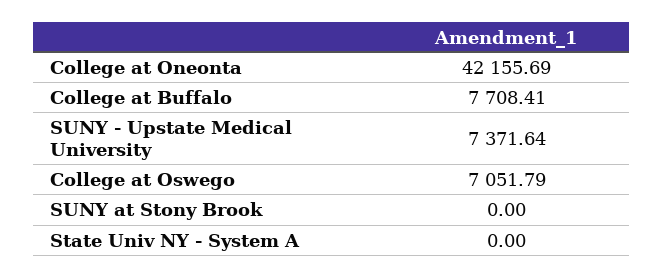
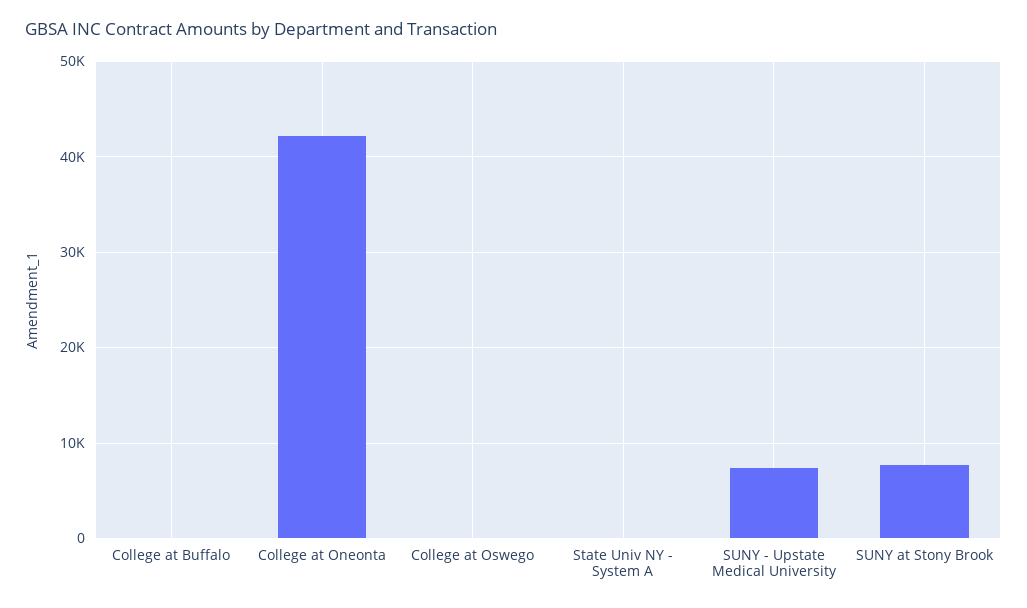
  {
    "College at Oneonta": 42155.69,
-   "College at Buffalo": 7708.41,
+   "College at Buffalo": 0,
    "SUNY - Upstate Medical University": 7371.64,
-   "College at Oswego": 7051.79,
+   "College at Oswego": 0,
-   "SUNY at Stony Brook": 0,
+   "SUNY at Stony Brook": 8000,
    "State Univ NY - System A": 0
  }

